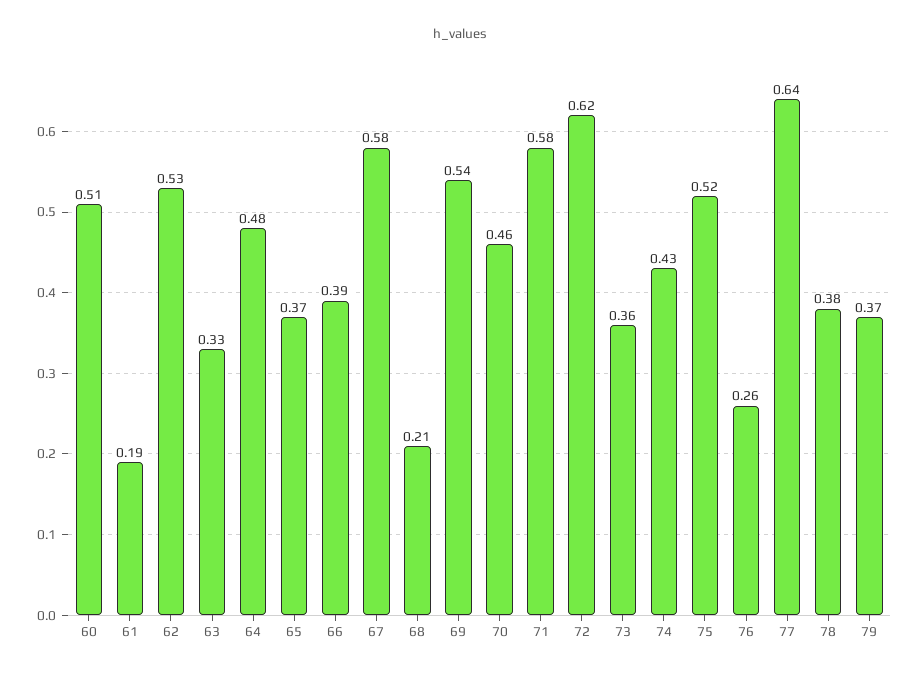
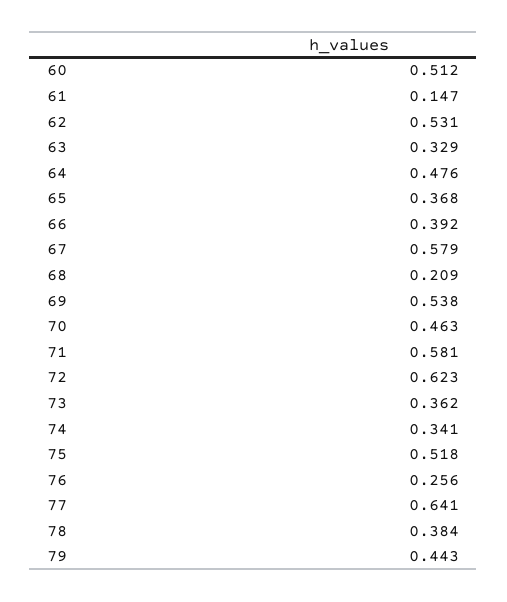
  {
    "60": 0.512,
-   "61": 0.19,
+   "61": 0.147,
    "62": 0.531,
    "63": 0.329,
    "64": 0.476,
    "65": 0.368,
    "66": 0.392,
    "67": 0.579,
    "68": 0.209,
    "69": 0.538,
    "70": 0.463,
    "71": 0.581,
    "72": 0.623,
    "73": 0.362,
-   "74": 0.43,
+   "74": 0.341,
    "75": 0.518,
    "76": 0.256,
    "77": 0.641,
    "78": 0.384,
-   "79": 0.37
+   "79": 0.443
  }

